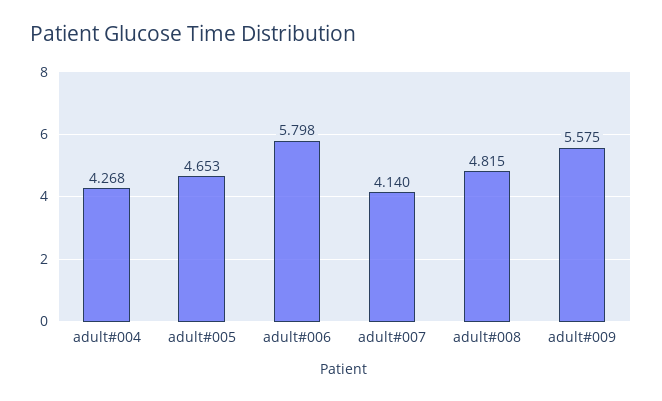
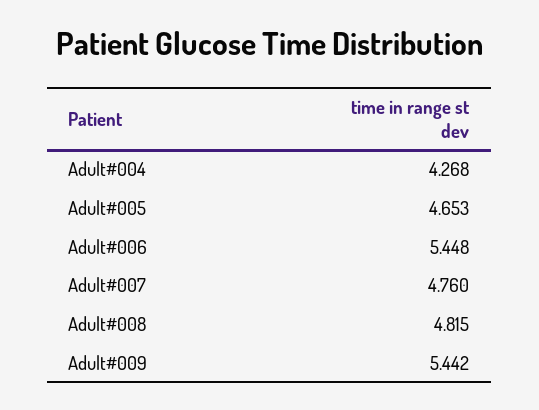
  {
    "adult#004": 4.268,
    "adult#005": 4.653,
-   "adult#006": 5.798,
+   "adult#006": 5.448,
-   "adult#007": 4.14,
+   "adult#007": 4.76,
    "adult#008": 4.815,
-   "adult#009": 5.575
+   "adult#009": 5.442
  }

